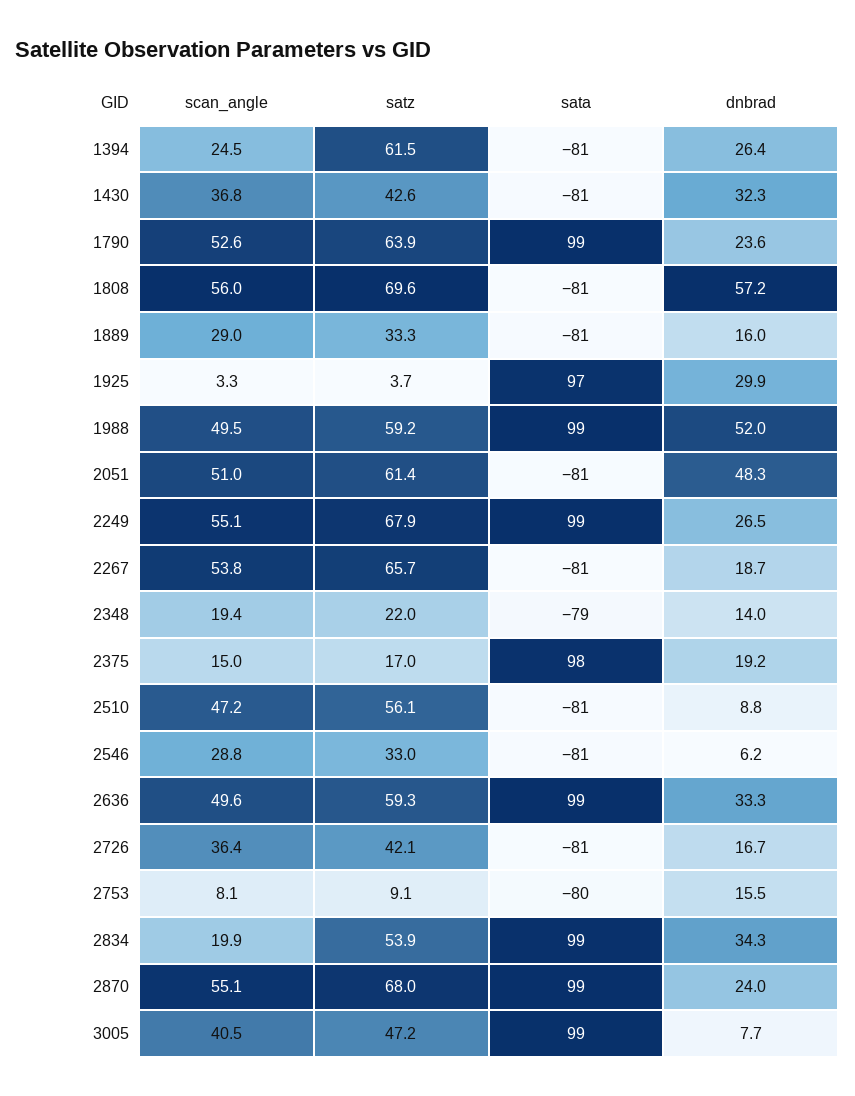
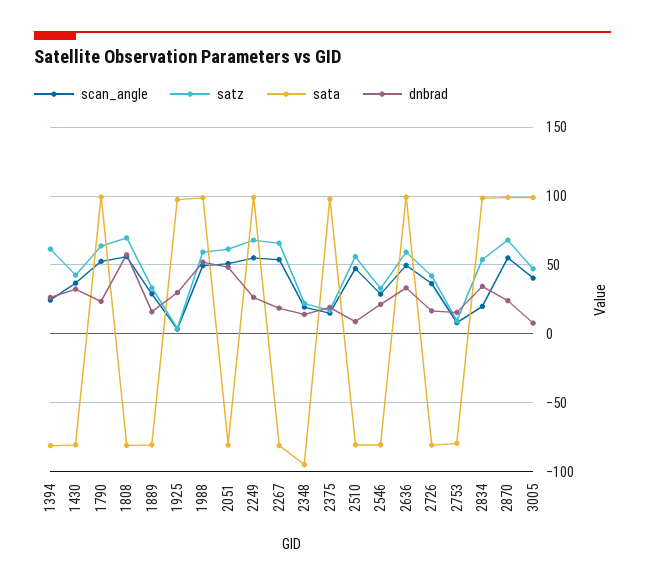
  {
    "scan_angle": {
      "1394": 24.5,
      "1430": 36.8,
      "1790": 52.6,
      "1808": 56,
      "1889": 29,
      "1925": 3.3,
      "1988": 49.5,
      "2051": 51,
      "2249": 55.1,
      "2267": 53.8,
      "2348": 19.4,
      "2375": 15,
      "2510": 47.2,
      "2546": 28.8,
      "2636": 49.6,
      "2726": 36.4,
      "2753": 8.1,
      "2834": 19.9,
      "2870": 55.1,
      "3005": 40.5
    },
    "satz": {
      "1394": 61.5,
      "1430": 42.6,
      "1790": 63.9,
      "1808": 69.6,
      "1889": 33.3,
      "1925": 3.7,
      "1988": 59.2,
      "2051": 61.4,
      "2249": 67.9,
      "2267": 65.7,
      "2348": 22,
      "2375": 17,
      "2510": 56.1,
      "2546": 33,
      "2636": 59.3,
      "2726": 42.1,
      "2753": 9.1,
      "2834": 53.9,
      "2870": 68,
      "3005": 47.2
    },
    "sata": {
      "1394": -81,
      "1430": -81,
      "1790": 99,
      "1808": -81,
      "1889": -81,
      "1925": 97,
      "1988": 99,
      "2051": -81,
      "2249": 99,
      "2267": -81,
-     "2348": -79,
+     "2348": -95,
      "2375": 98,
      "2510": -81,
      "2546": -81,
      "2636": 99,
      "2726": -81,
      "2753": -80,
      "2834": 99,
      "2870": 99,
      "3005": 99
    },
    "dnbrad": {
      "1394": 26.4,
      "1430": 32.3,
      "1790": 23.6,
      "1808": 57.2,
      "1889": 16,
      "1925": 29.9,
      "1988": 52,
      "2051": 48.3,
      "2249": 26.5,
      "2267": 18.7,
      "2348": 14,
      "2375": 19.2,
      "2510": 8.8,
-     "2546": 6.2,
+     "2546": 20,
      "2636": 33.3,
      "2726": 16.7,
      "2753": 15.5,
      "2834": 34.3,
      "2870": 24,
      "3005": 7.7
    }
  }

